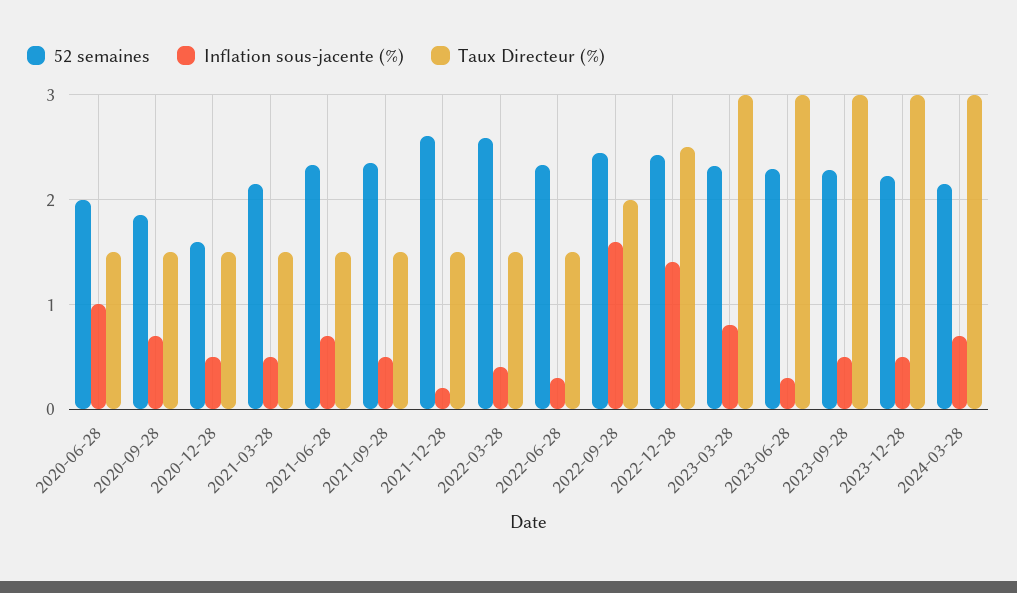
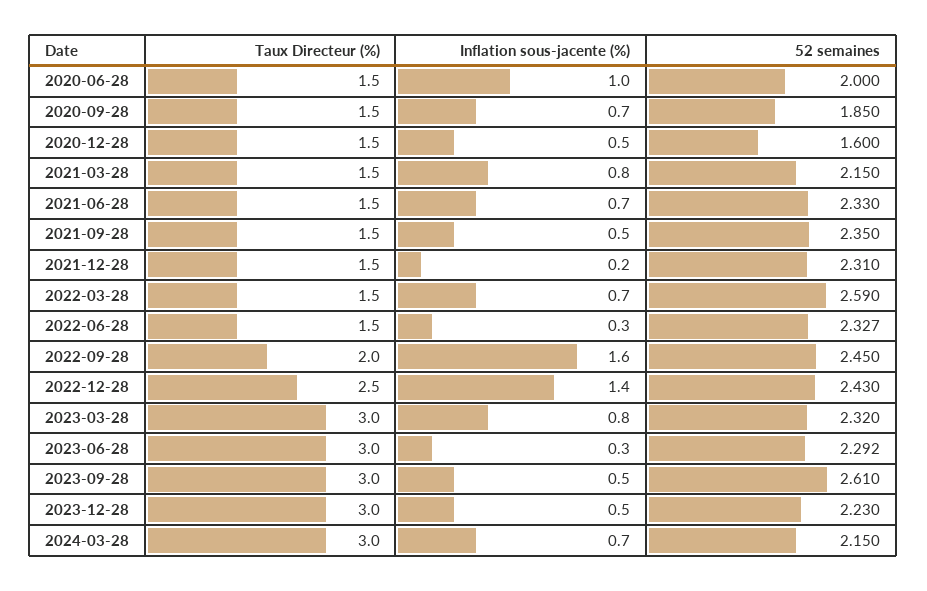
  {
    "52 semaines": {
      "2020-06-28": 2,
      "2020-09-28": 1.85,
      "2020-12-28": 1.6,
      "2021-03-28": 2.15,
      "2021-06-28": 2.33,
      "2021-09-28": 2.35,
-     "2021-12-28": 2.6,
+     "2021-12-28": 2.31,
      "2022-03-28": 2.59,
      "2022-06-28": 2.327,
      "2022-09-28": 2.45,
      "2022-12-28": 2.43,
      "2023-03-28": 2.32,
      "2023-06-28": 2.292,
-     "2023-09-28": 2.3,
+     "2023-09-28": 2.61,
      "2023-12-28": 2.23,
      "2024-03-28": 2.15
    },
    "Inflation sous-jacente (%)": {
      "2020-06-28": 1,
      "2020-09-28": 0.7,
      "2020-12-28": 0.5,
-     "2021-03-28": 0.5,
+     "2021-03-28": 0.8,
      "2021-06-28": 0.7,
      "2021-09-28": 0.5,
      "2021-12-28": 0.2,
-     "2022-03-28": 0.4,
+     "2022-03-28": 0.7,
      "2022-06-28": 0.3,
      "2022-09-28": 1.6,
      "2022-12-28": 1.4,
      "2023-03-28": 0.8,
      "2023-06-28": 0.3,
      "2023-09-28": 0.5,
      "2023-12-28": 0.5,
      "2024-03-28": 0.7
    },
    "Taux Directeur (%)": {
      "2020-06-28": 1.5,
      "2020-09-28": 1.5,
      "2020-12-28": 1.5,
      "2021-03-28": 1.5,
      "2021-06-28": 1.5,
      "2021-09-28": 1.5,
      "2021-12-28": 1.5,
      "2022-03-28": 1.5,
      "2022-06-28": 1.5,
      "2022-09-28": 2,
      "2022-12-28": 2.5,
      "2023-03-28": 3,
      "2023-06-28": 3,
      "2023-09-28": 3,
      "2023-12-28": 3,
      "2024-03-28": 3
    }
  }

